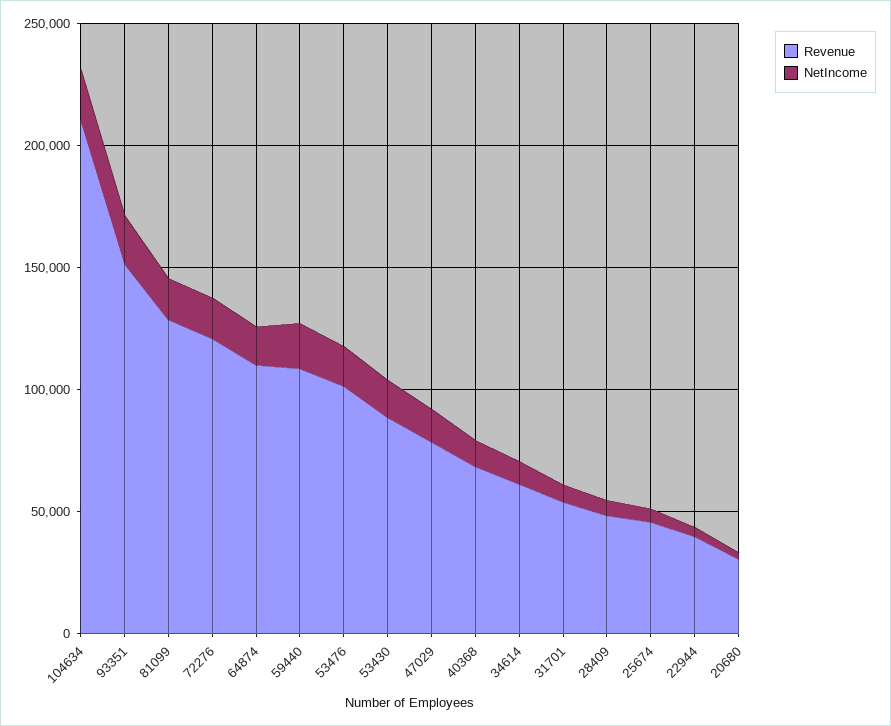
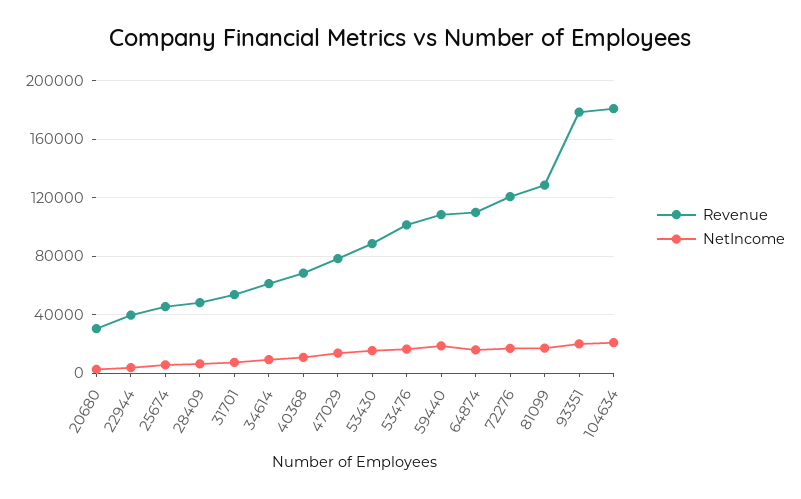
  {
    "Revenue": {
-     "104634": 210000,
+     "104634": 180000,
-     "93351": 150000,
+     "93351": 180000,
      "81099": 130000,
      "72276": 120000,
      "64874": 110000,
      "59440": 110000,
      "53476": 100000,
      "53430": 90000,
      "47029": 80000,
      "40368": 70000,
      "34614": 60000,
      "31701": 55000,
      "28409": 50000,
      "25674": 45000,
      "22944": 40000,
      "20680": 30000
    },
    "NetIncome": {
      "104634": 20000,
      "93351": 20000,
      "81099": 15000,
      "72276": 15000,
      "64874": 15000,
      "59440": 20000,
      "53476": 15000,
      "53430": 15000,
      "47029": 15000,
      "40368": 10000,
      "34614": 10000,
      "31701": 5000,
      "28409": 5000,
      "25674": 5000,
      "22944": 5000,
      "20680": 5000
    }
  }

